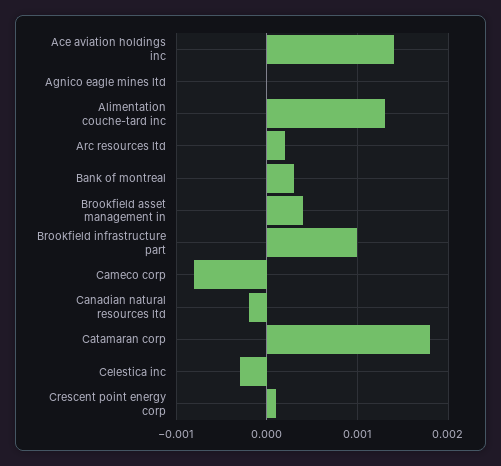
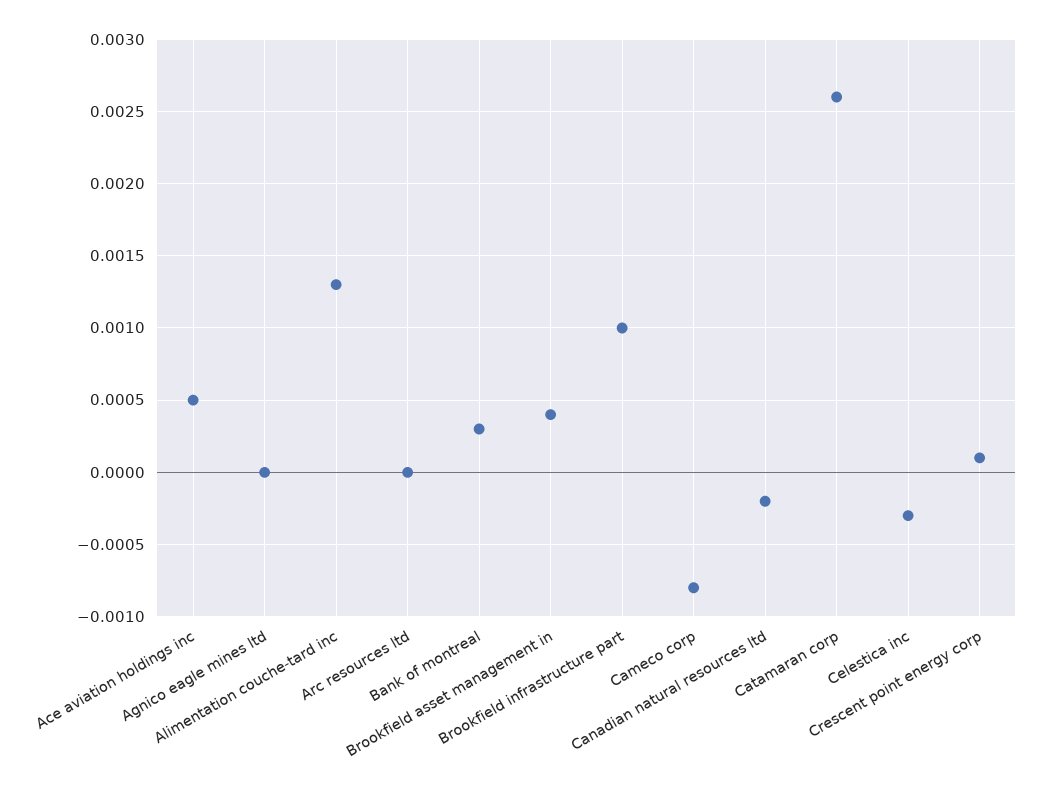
  {
-   "Ace aviation holdings inc": 0.0014,
+   "Ace aviation holdings inc": 0.0005,
    "Agnico eagle mines ltd": 0,
    "Alimentation couche-tard inc": 0.0013,
-   "Arc resources ltd": 0.0002,
+   "Arc resources ltd": 0,
    "Bank of montreal": 0.0003,
    "Brookfield asset management in": 0.0004,
    "Brookfield infrastructure part": 0.001,
    "Cameco corp": -0.0008,
    "Canadian natural resources ltd": -0.0002,
-   "Catamaran corp": 0.0018,
+   "Catamaran corp": 0.0026,
    "Celestica inc": -0.0003,
    "Crescent point energy corp": 0.0001
  }

